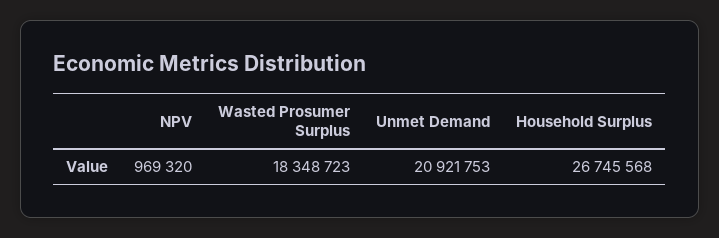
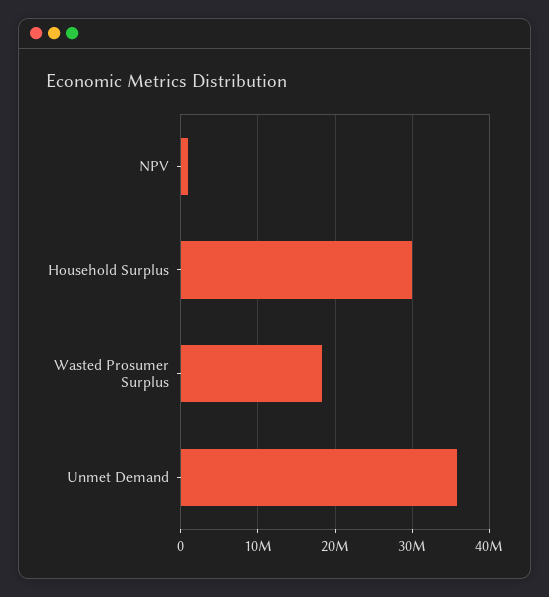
  {
    "NPV": 969320,
    "Wasted Prosumer Surplus": 18348723,
-   "Unmet Demand": 20921753,
+   "Unmet Demand": 36000000,
-   "Household Surplus": 26745568
+   "Household Surplus": 30000000
  }

